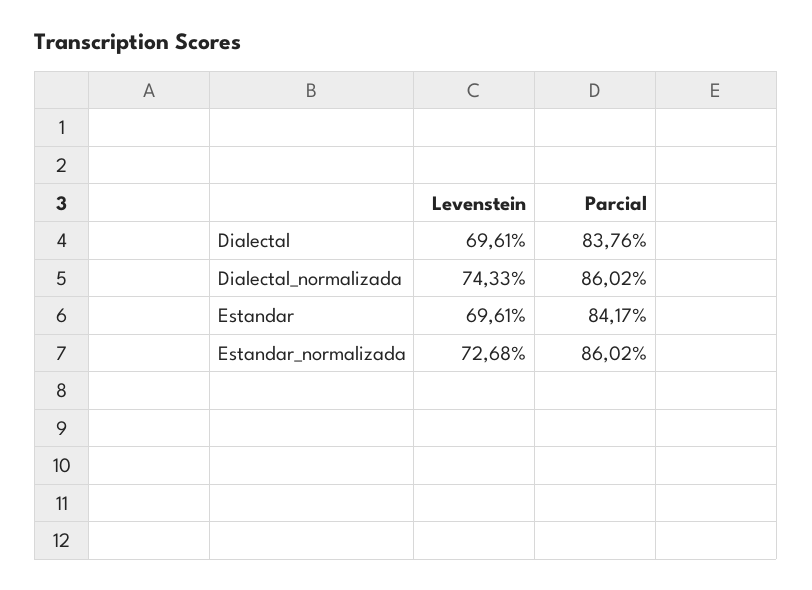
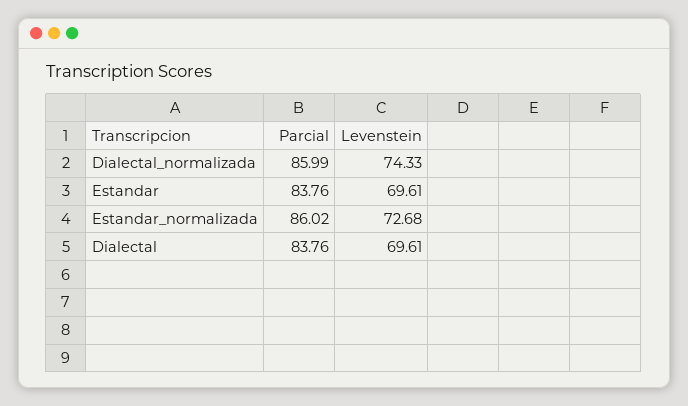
  {
    "Levenstein": {
      "Dialectal": 69.61,
      "Dialectal_normalizada": 74.33,
      "Estandar": 69.61,
      "Estandar_normalizada": 72.68
    },
    "Parcial": {
      "Dialectal": 83.76,
-     "Dialectal_normalizada": 86.02,
+     "Dialectal_normalizada": 85.99,
-     "Estandar": 84.17,
+     "Estandar": 83.76,
      "Estandar_normalizada": 86.02
    }
  }

